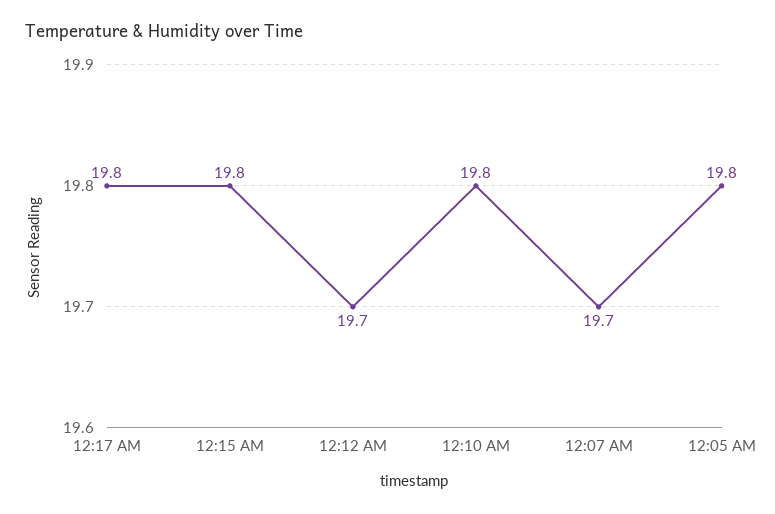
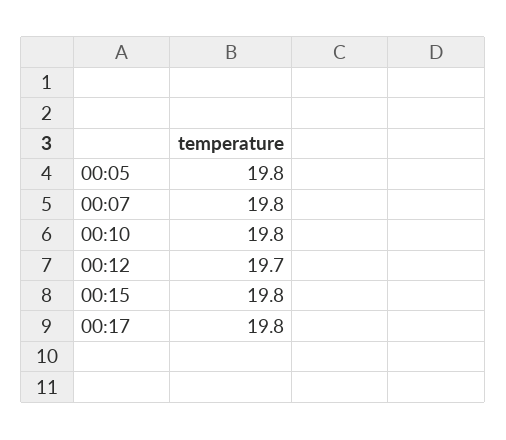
  {
    "12:17 AM": 19.8,
    "12:15 AM": 19.8,
    "12:12 AM": 19.7,
    "12:10 AM": 19.8,
-   "12:07 AM": 19.7,
+   "12:07 AM": 19.8,
    "12:05 AM": 19.8
  }

